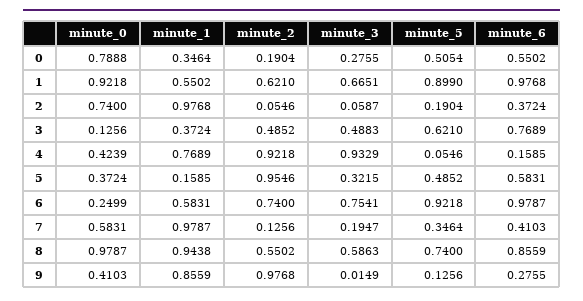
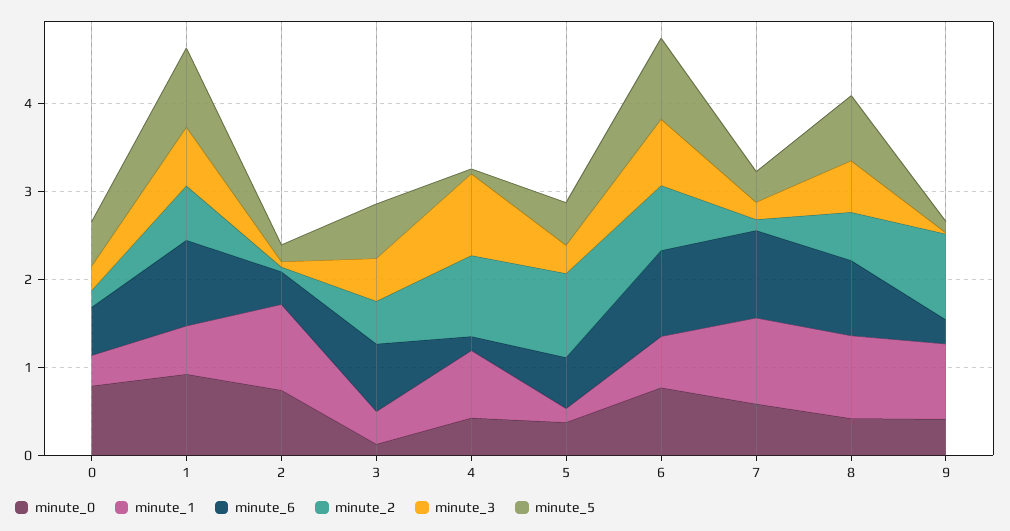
  {
    "minute_0": {
      "0": 0.7888,
      "1": 0.9218,
      "2": 0.74,
      "3": 0.1256,
      "4": 0.4239,
      "5": 0.3724,
-     "6": 0.2499,
+     "6": 0.8,
      "7": 0.5831,
-     "8": 0.9787,
+     "8": 0.4,
      "9": 0.4103
    },
    "minute_1": {
      "0": 0.3464,
      "1": 0.5502,
      "2": 0.9768,
      "3": 0.3724,
      "4": 0.7689,
      "5": 0.1585,
      "6": 0.5831,
      "7": 0.9787,
      "8": 0.9438,
      "9": 0.8559
    },
    "minute_2": {
      "0": 0.1904,
      "1": 0.621,
      "2": 0.0546,
      "3": 0.4852,
      "4": 0.9218,
      "5": 0.9546,
      "6": 0.74,
      "7": 0.1256,
      "8": 0.5502,
      "9": 0.9768
    },
    "minute_3": {
      "0": 0.2755,
      "1": 0.6651,
      "2": 0.0587,
      "3": 0.4883,
      "4": 0.9329,
      "5": 0.3215,
      "6": 0.7541,
      "7": 0.1947,
      "8": 0.5863,
      "9": 0.0149
    },
    "minute_5": {
      "0": 0.5054,
      "1": 0.899,
      "2": 0.1904,
      "3": 0.621,
      "4": 0.0546,
      "5": 0.4852,
      "6": 0.9218,
      "7": 0.3464,
      "8": 0.74,
      "9": 0.1256
    },
    "minute_6": {
      "0": 0.5502,
      "1": 0.9768,
      "2": 0.3724,
      "3": 0.7689,
      "4": 0.1585,
      "5": 0.5831,
      "6": 0.9787,
-     "7": 0.4103,
+     "7": 1,
      "8": 0.8559,
      "9": 0.2755
    }
  }

